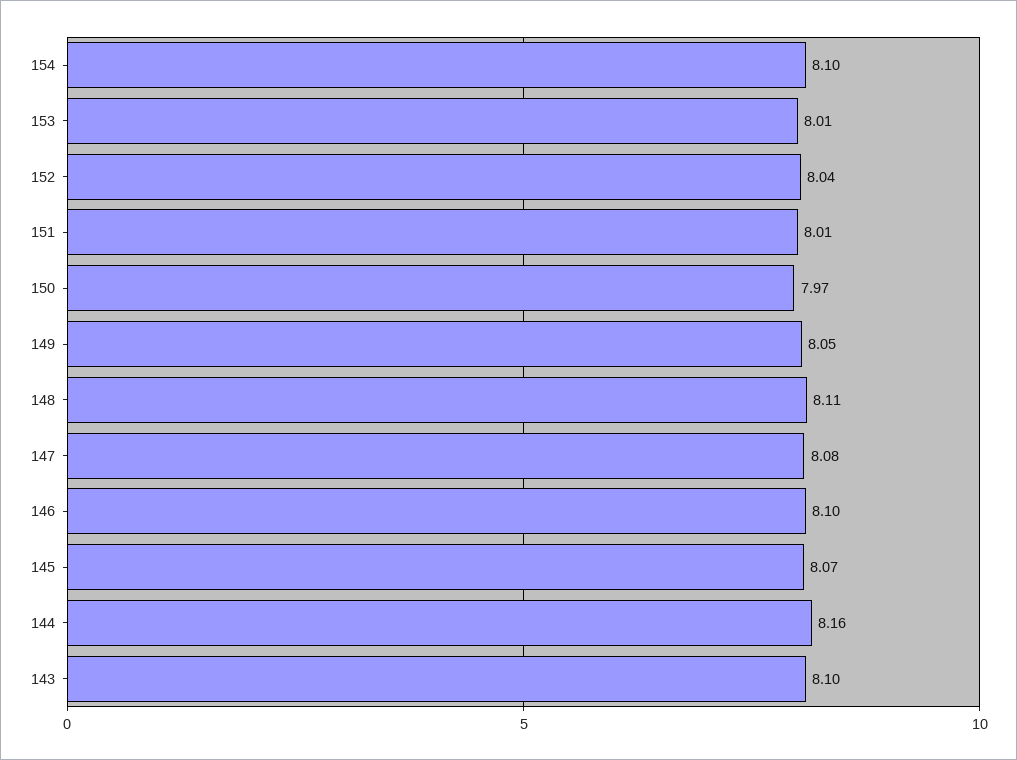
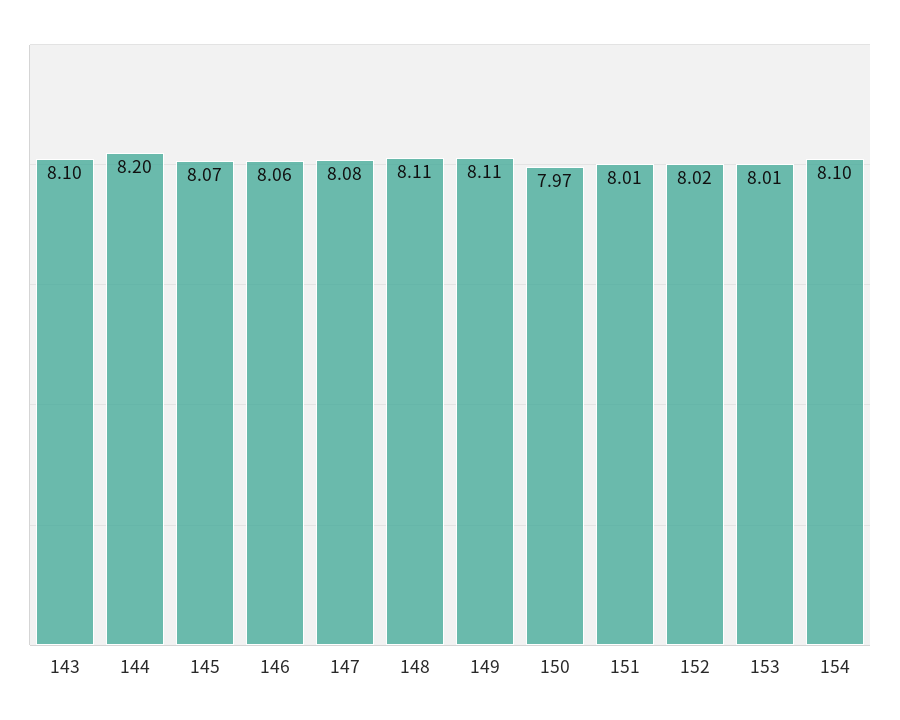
  {
    "154": 8.1,
    "153": 8.01,
-   "152": 8.04,
+   "152": 8.02,
    "151": 8.01,
    "150": 7.97,
-   "149": 8.05,
+   "149": 8.11,
    "148": 8.11,
    "147": 8.08,
-   "146": 8.1,
+   "146": 8.06,
    "145": 8.07,
-   "144": 8.16,
+   "144": 8.2,
    "143": 8.1
  }

